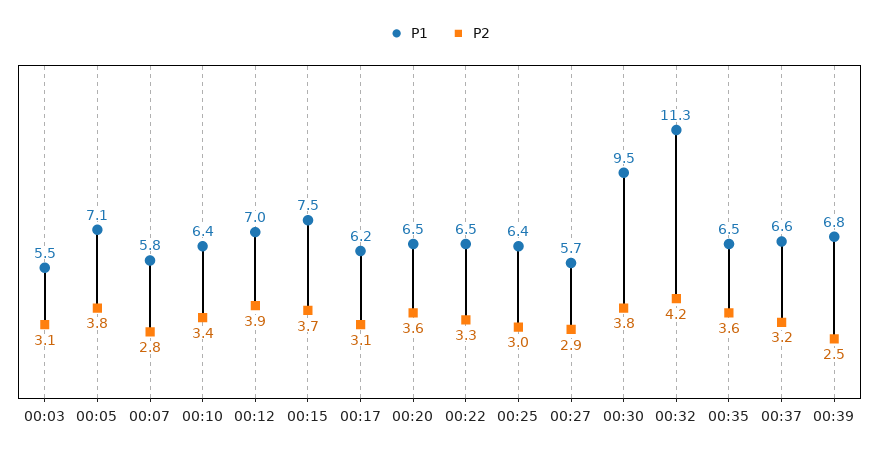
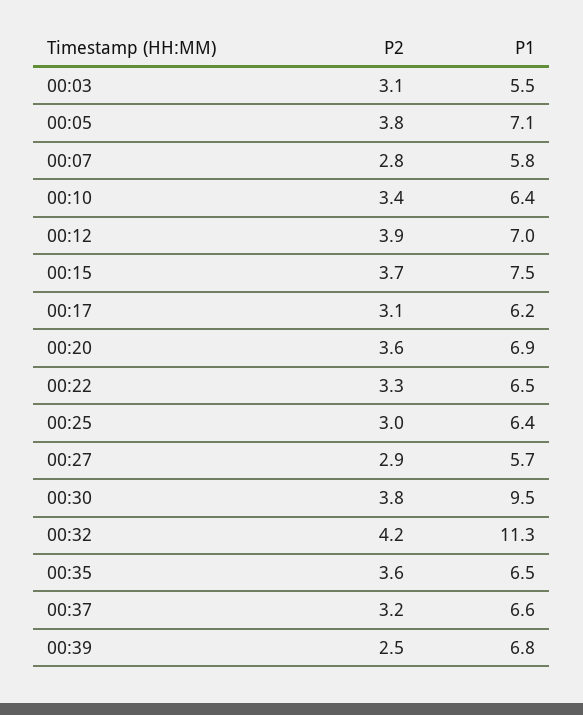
  {
    "P1": {
      "00:03": 5.5,
      "00:05": 7.1,
      "00:07": 5.8,
      "00:10": 6.4,
      "00:12": 7,
      "00:15": 7.5,
      "00:17": 6.2,
-     "00:20": 6.5,
+     "00:20": 6.9,
      "00:22": 6.5,
      "00:25": 6.4,
      "00:27": 5.7,
      "00:30": 9.5,
      "00:32": 11.3,
      "00:35": 6.5,
      "00:37": 6.6,
      "00:39": 6.8
    },
    "P2": {
      "00:03": 3.1,
      "00:05": 3.8,
      "00:07": 2.8,
      "00:10": 3.4,
      "00:12": 3.9,
      "00:15": 3.7,
      "00:17": 3.1,
      "00:20": 3.6,
      "00:22": 3.3,
      "00:25": 3,
      "00:27": 2.9,
      "00:30": 3.8,
      "00:32": 4.2,
      "00:35": 3.6,
      "00:37": 3.2,
      "00:39": 2.5
    }
  }

